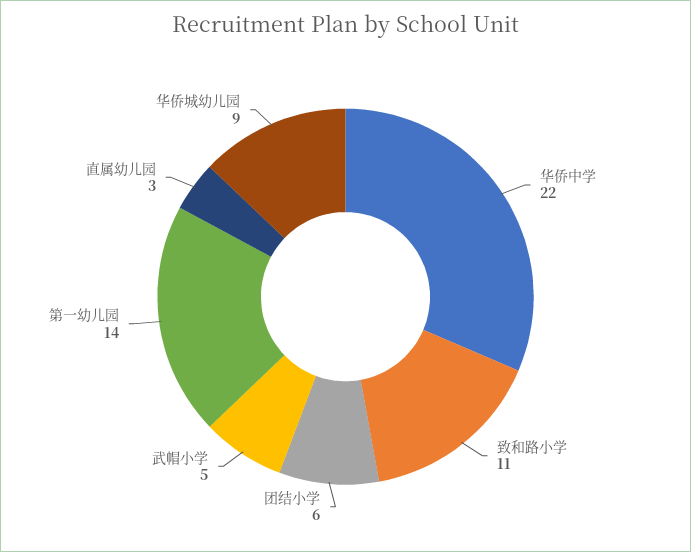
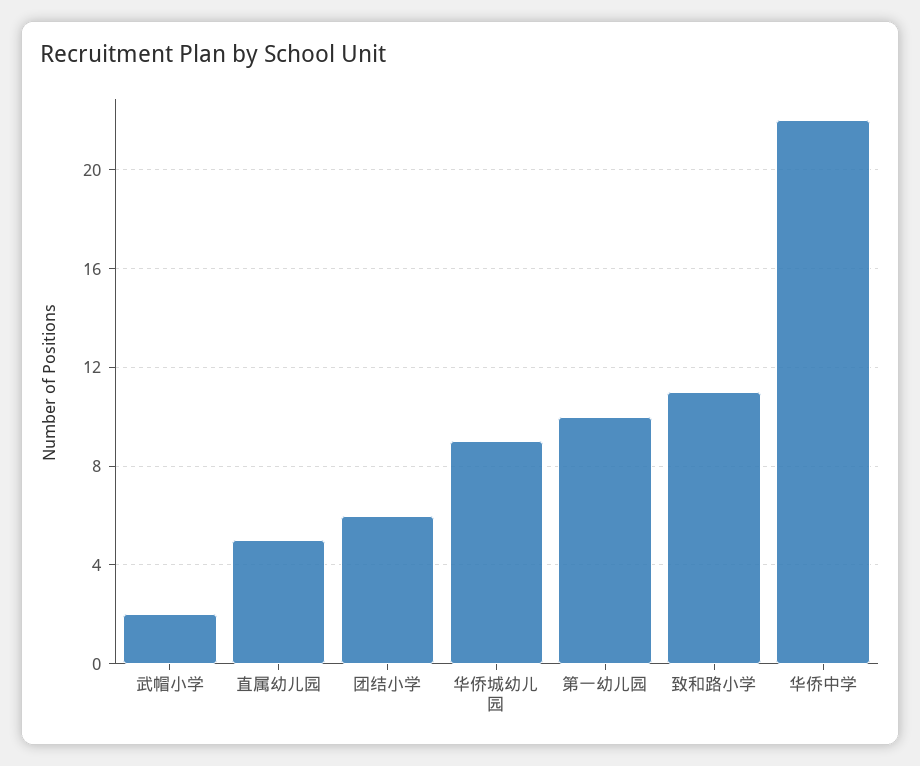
  {
    "华侨中学": 22,
    "致和路小学": 11,
    "团结小学": 6,
-   "武帽小学": 5,
+   "武帽小学": 2,
-   "第一幼儿园": 14,
+   "第一幼儿园": 10,
-   "直属幼儿园": 3,
+   "直属幼儿园": 5,
    "华侨城幼儿园": 9
  }

